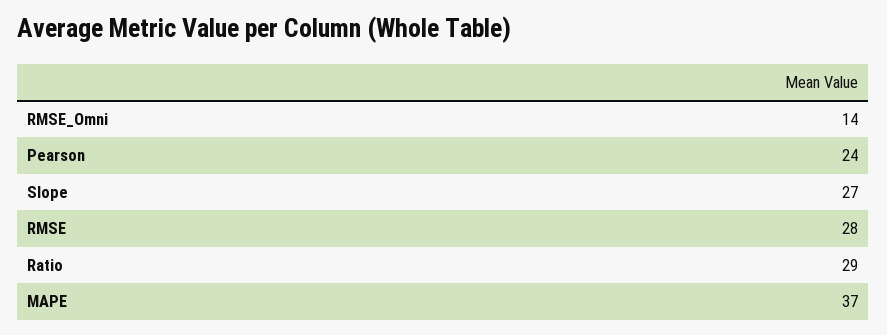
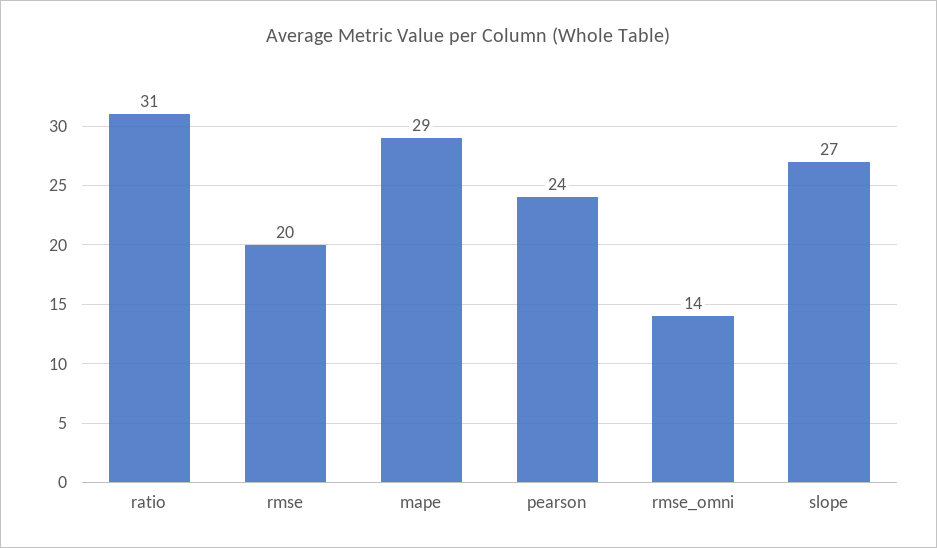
  {
    "RMSE_Omni": 14,
    "Pearson": 24,
    "Slope": 27,
-   "RMSE": 28,
+   "RMSE": 20,
-   "Ratio": 29,
+   "Ratio": 31,
-   "MAPE": 37
+   "MAPE": 29
  }

